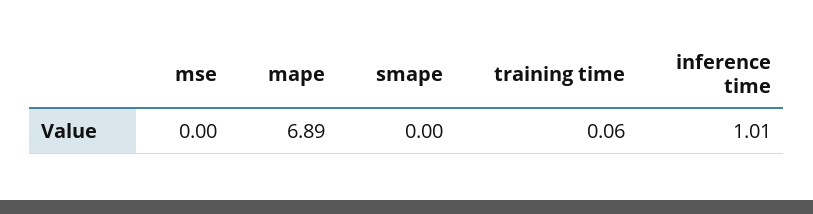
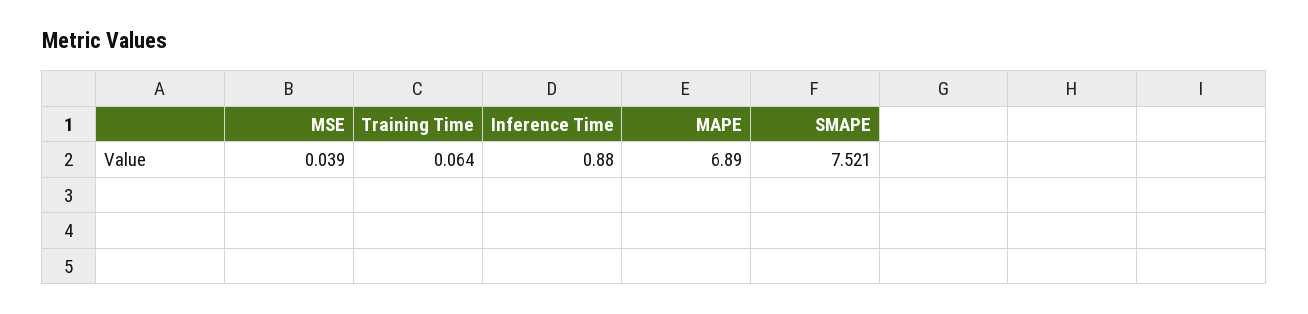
  {
-   "mse": 0,
+   "mse": 0.039,
    "mape": 6.89,
-   "smape": 0,
+   "smape": 7.521,
    "training time": 0.064,
-   "inference time": 1.01
+   "inference time": 0.88
  }

